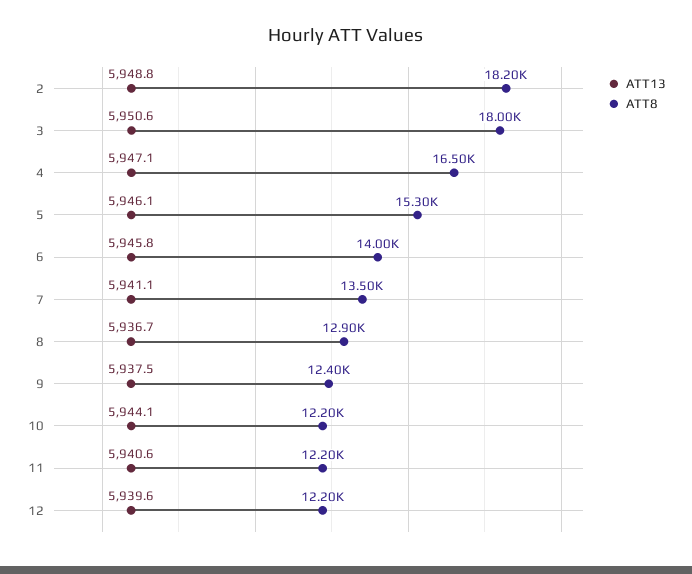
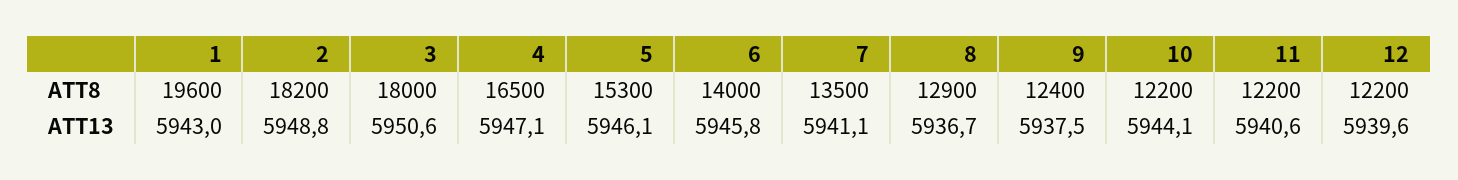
  {
    "ATT13": {
      "2": 5948.8,
      "3": 5950.6,
      "4": 5947.1,
      "5": 5946.1,
      "6": 5945.8,
      "7": 5941.1,
      "8": 5936.7,
      "9": 5937.5,
      "10": 5944.1,
      "11": 5940.6,
-     "12": 5939.6
+     "12": 5939.6,
+     "1": 5943
    },
    "ATT8": {
      "2": 18200,
      "3": 18000,
      "4": 16500,
      "5": 15300,
      "6": 14000,
      "7": 13500,
      "8": 12900,
      "9": 12400,
      "10": 12200,
      "11": 12200,
-     "12": 12200
+     "12": 12200,
+     "1": 19600
    }
  }

